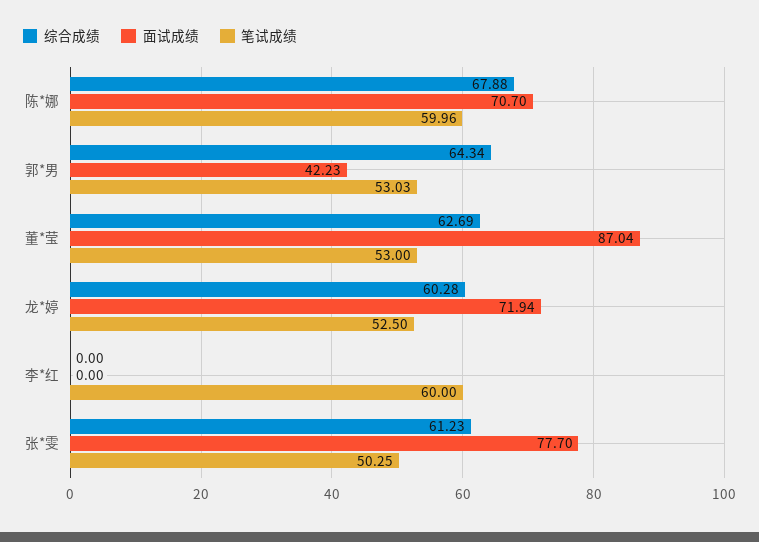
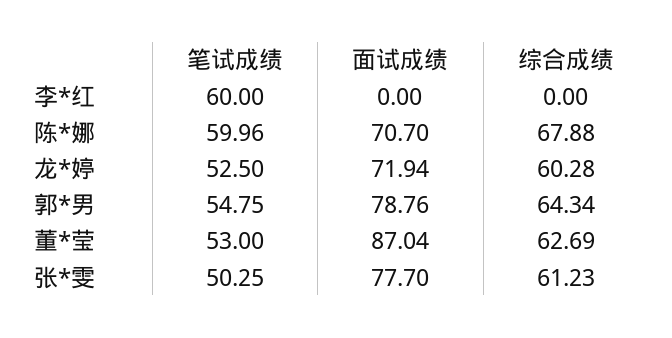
  {
    "综合成绩": {
      "陈*娜": 67.88,
      "郭*男": 64.34,
      "董*莹": 62.69,
      "龙*婷": 60.28,
      "李*红": 0,
      "张*雯": 61.23
    },
    "面试成绩": {
      "陈*娜": 70.7,
-     "郭*男": 42.23,
+     "郭*男": 78.76,
      "董*莹": 87.04,
      "龙*婷": 71.94,
      "李*红": 0,
      "张*雯": 77.7
    },
    "笔试成绩": {
      "陈*娜": 59.96,
-     "郭*男": 53.03,
+     "郭*男": 54.75,
      "董*莹": 53,
      "龙*婷": 52.5,
      "李*红": 60,
      "张*雯": 50.25
    }
  }

